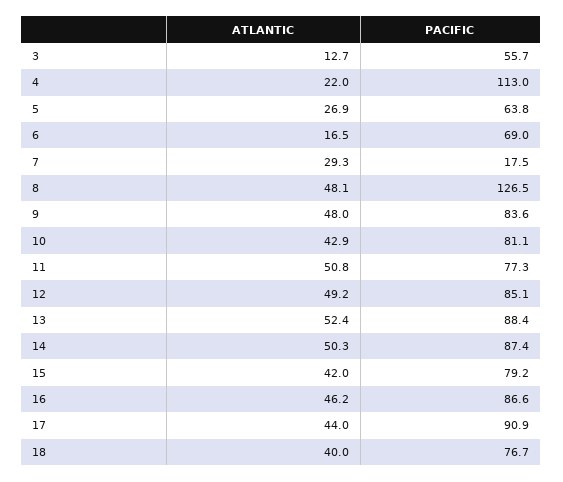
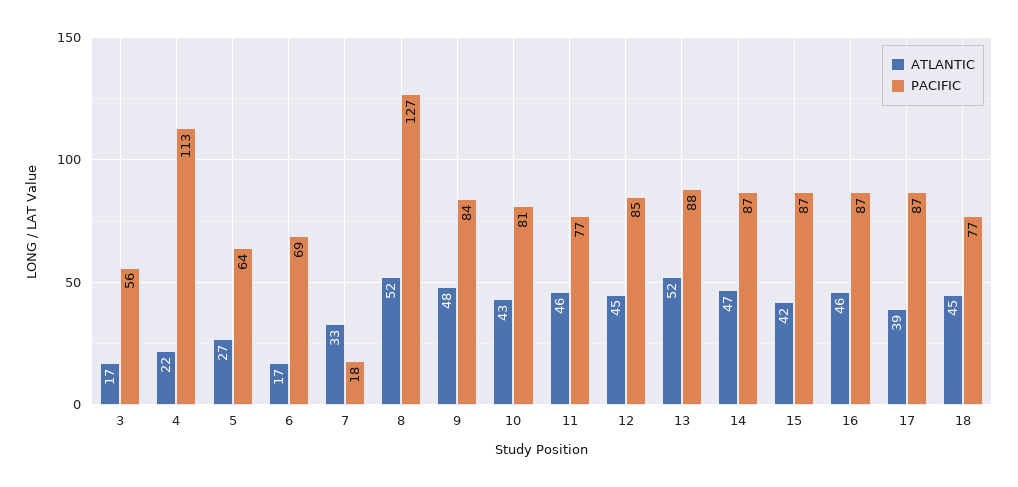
  {
    "ATLANTIC": {
-     "3": 12.7,
+     "3": 17,
      "4": 22,
      "5": 26.9,
      "6": 16.5,
-     "7": 29.3,
+     "7": 33,
-     "8": 48.1,
+     "8": 52,
      "9": 48,
      "10": 42.9,
-     "11": 50.8,
+     "11": 46,
-     "12": 49.2,
+     "12": 45,
      "13": 52.4,
-     "14": 50.3,
+     "14": 47,
      "15": 42,
      "16": 46.2,
-     "17": 44,
+     "17": 39,
-     "18": 40
+     "18": 45
    },
    "PACIFIC": {
      "3": 55.7,
      "4": 113,
      "5": 63.8,
      "6": 69,
      "7": 17.5,
      "8": 126.5,
      "9": 83.6,
      "10": 81.1,
      "11": 77.3,
      "12": 85.1,
      "13": 88.4,
      "14": 87.4,
-     "15": 79.2,
+     "15": 87,
      "16": 86.6,
-     "17": 90.9,
+     "17": 87,
      "18": 76.7
    }
  }

